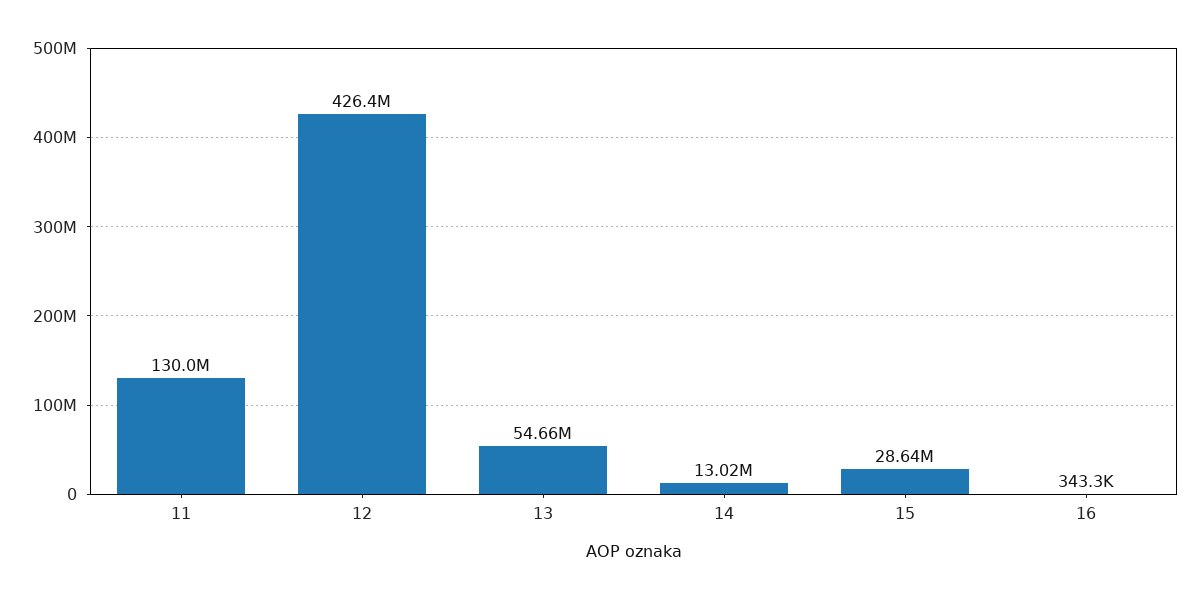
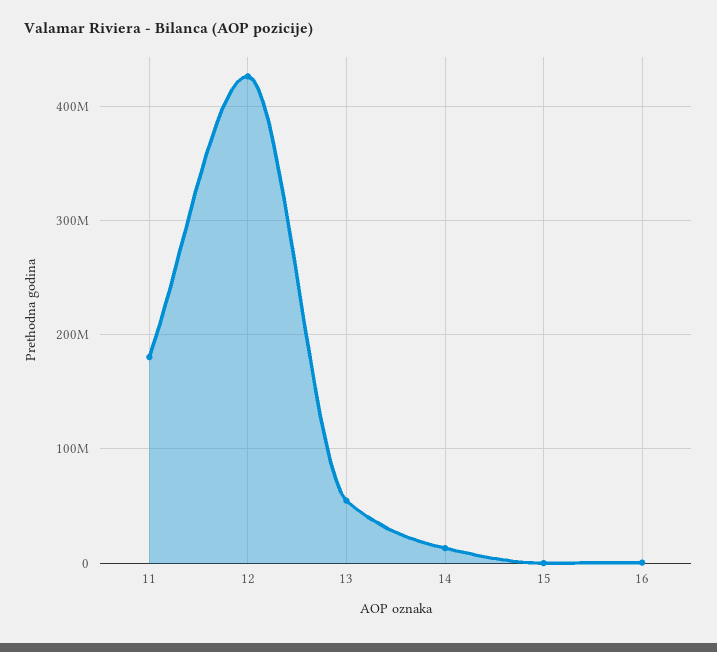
  {
-   "11": 130000000,
+   "11": 180000000,
    "12": 426400000,
    "13": 54660000,
    "14": 13020000,
-   "15": 28640000,
+   "15": 0,
    "16": 343300
  }

